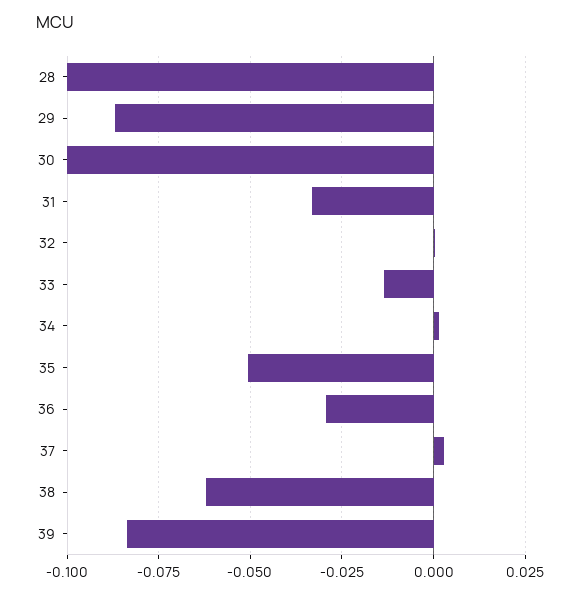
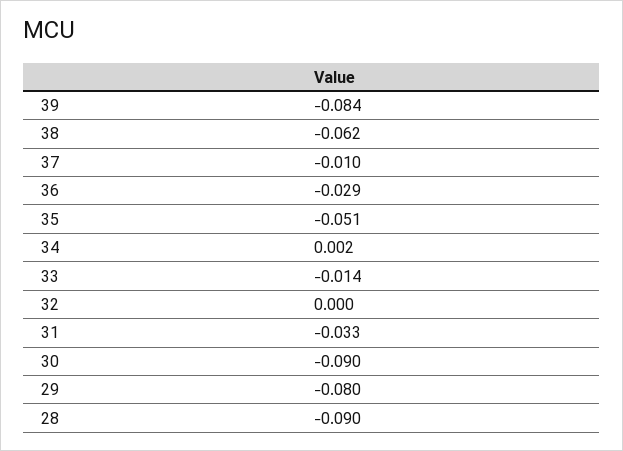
  {
-   "28": -0.1,
+   "28": -0.09,
-   "29": -0.0875,
+   "29": -0.08,
-   "30": -0.1,
+   "30": -0.09,
    "31": -0.033,
    "32": 0,
    "33": -0.014,
    "34": 0.002,
    "35": -0.051,
    "36": -0.029,
-   "37": 0.0025,
+   "37": -0.01,
    "38": -0.062,
    "39": -0.084
  }

